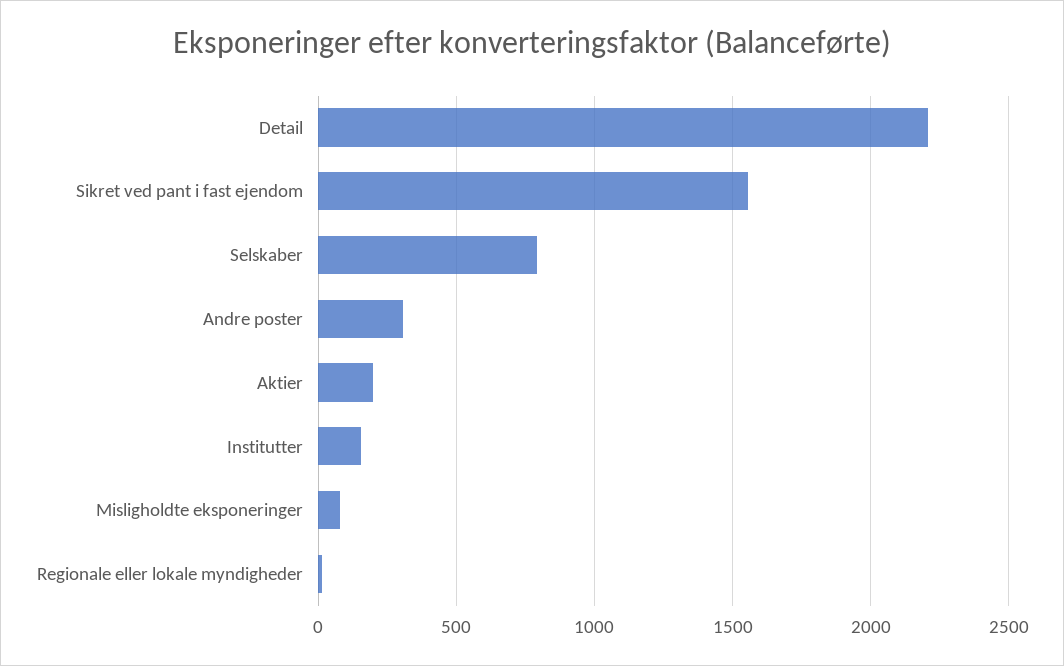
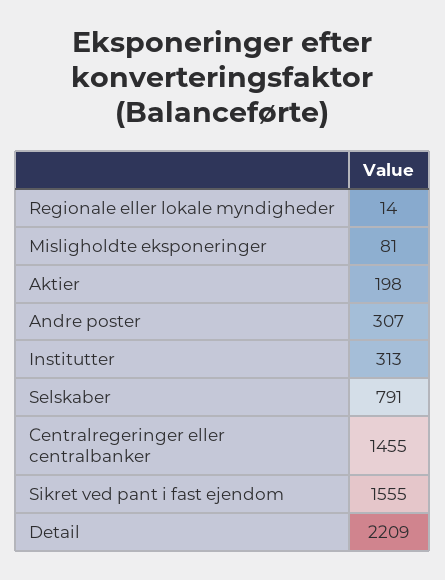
  {
    "Detail": 2209,
    "Sikret ved pant i fast ejendom": 1555,
    "Selskaber": 791,
    "Andre poster": 307,
    "Aktier": 198,
-   "Institutter": 150,
+   "Institutter": 313,
    "Misligholdte eksponeringer": 81,
-   "Regionale eller lokale myndigheder": 14
+   "Regionale eller lokale myndigheder": 14,
+   "Centralregeringer eller centralbanker": 1455
  }

